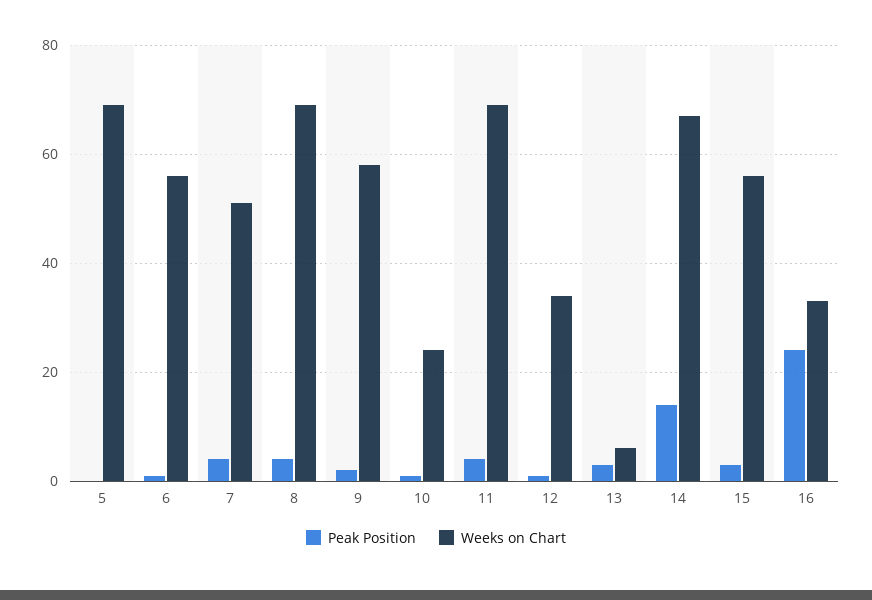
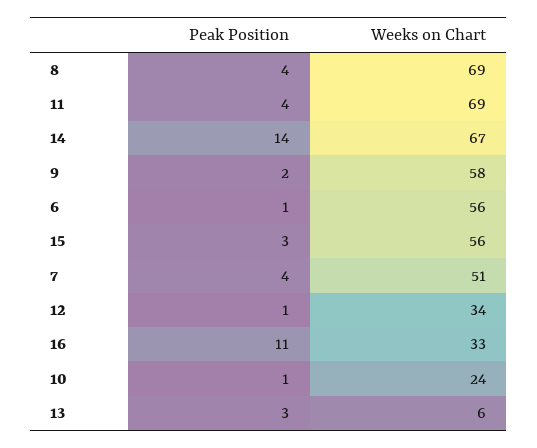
  {
    "Peak Position": {
-     "5": 0,
      "6": 1,
      "7": 4,
      "8": 4,
      "9": 2,
      "10": 1,
      "11": 4,
      "12": 1,
      "13": 3,
      "14": 14,
      "15": 3,
-     "16": 25
+     "16": 11
    },
    "Weeks on Chart": {
-     "5": 70,
      "6": 56,
      "7": 51,
      "8": 69,
      "9": 58,
      "10": 24,
      "11": 69,
      "12": 34,
      "13": 6,
      "14": 67,
      "15": 56,
      "16": 33
    }
  }

